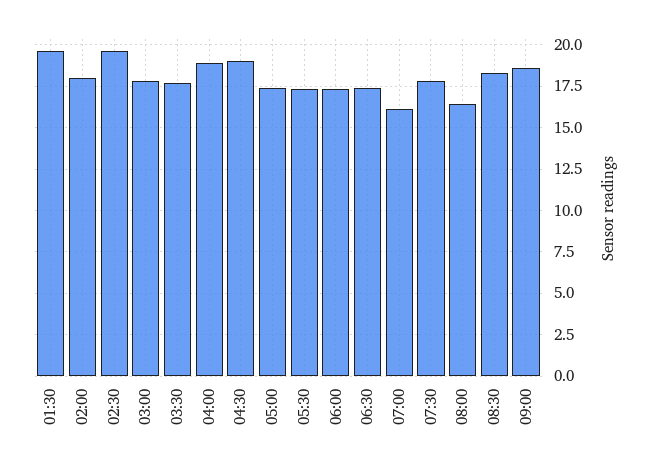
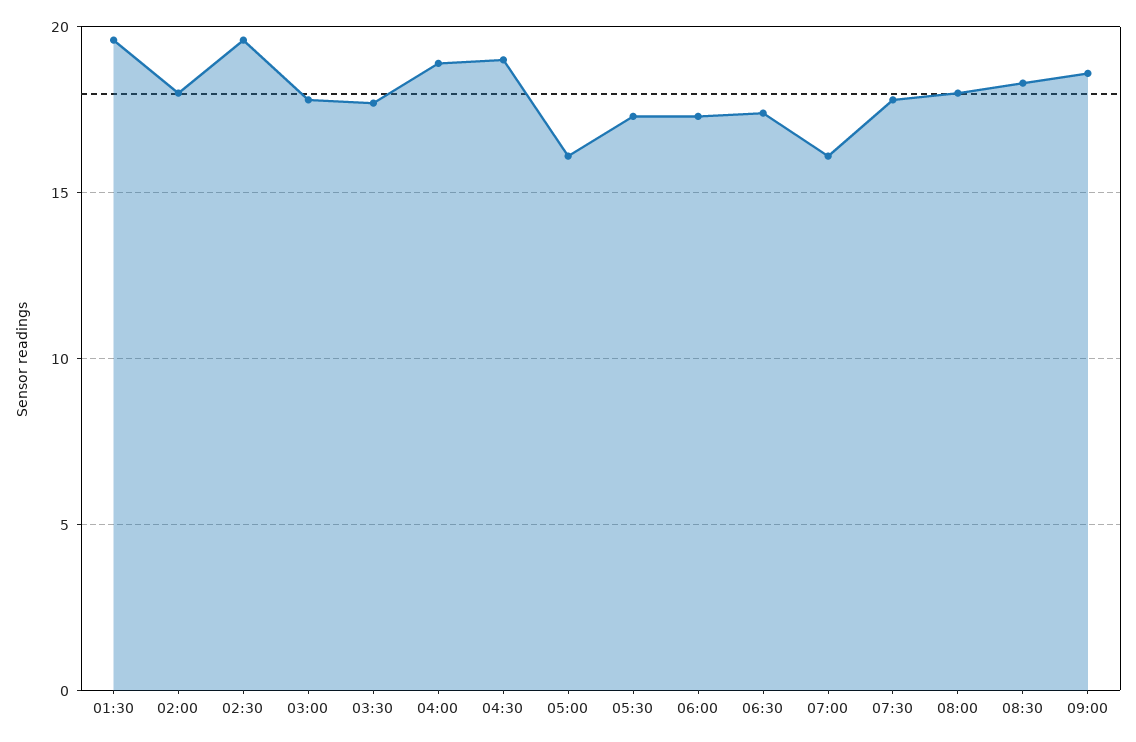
  {
    "01:30": 19.5,
    "02:00": 18,
    "02:30": 19.5,
    "03:00": 18,
    "03:30": 17.5,
    "04:00": 19,
    "04:30": 19,
-   "05:00": 17.5,
+   "05:00": 16,
    "05:30": 17.5,
    "06:00": 17.5,
    "06:30": 17.5,
    "07:00": 16,
    "07:30": 18,
-   "08:00": 16.5,
+   "08:00": 18,
    "08:30": 18.5,
    "09:00": 18.5
  }

